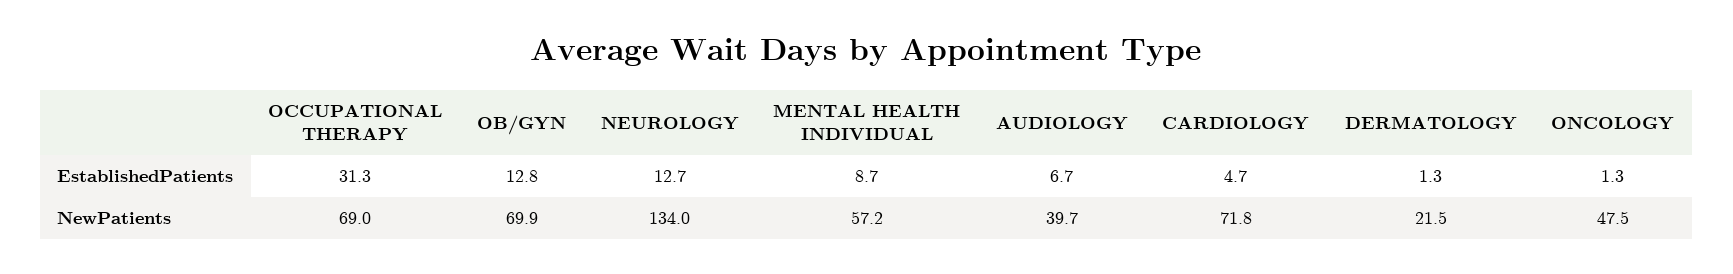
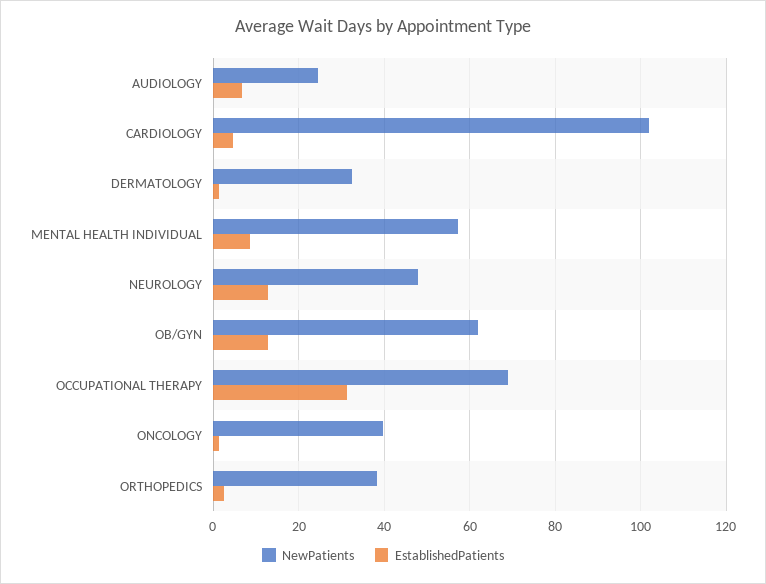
  {
    "EstablishedPatients": {
      "OCCUPATIONAL THERAPY": 31.3,
      "OB/GYN": 12.8,
      "NEUROLOGY": 12.7,
      "MENTAL HEALTH INDIVIDUAL": 8.7,
      "AUDIOLOGY": 6.7,
      "CARDIOLOGY": 4.7,
      "DERMATOLOGY": 1.3,
-     "ONCOLOGY": 1.3
+     "ONCOLOGY": 1.3,
+     "ORTHOPEDICS": 2
    },
    "NewPatients": {
      "OCCUPATIONAL THERAPY": 69,
-     "OB/GYN": 69.9,
+     "OB/GYN": 62,
-     "NEUROLOGY": 134,
+     "NEUROLOGY": 48,
      "MENTAL HEALTH INDIVIDUAL": 57.2,
-     "AUDIOLOGY": 39.7,
+     "AUDIOLOGY": 24,
-     "CARDIOLOGY": 71.8,
+     "CARDIOLOGY": 102,
-     "DERMATOLOGY": 21.5,
+     "DERMATOLOGY": 32,
-     "ONCOLOGY": 47.5
+     "ONCOLOGY": 40,
+     "ORTHOPEDICS": 38
    }
  }

